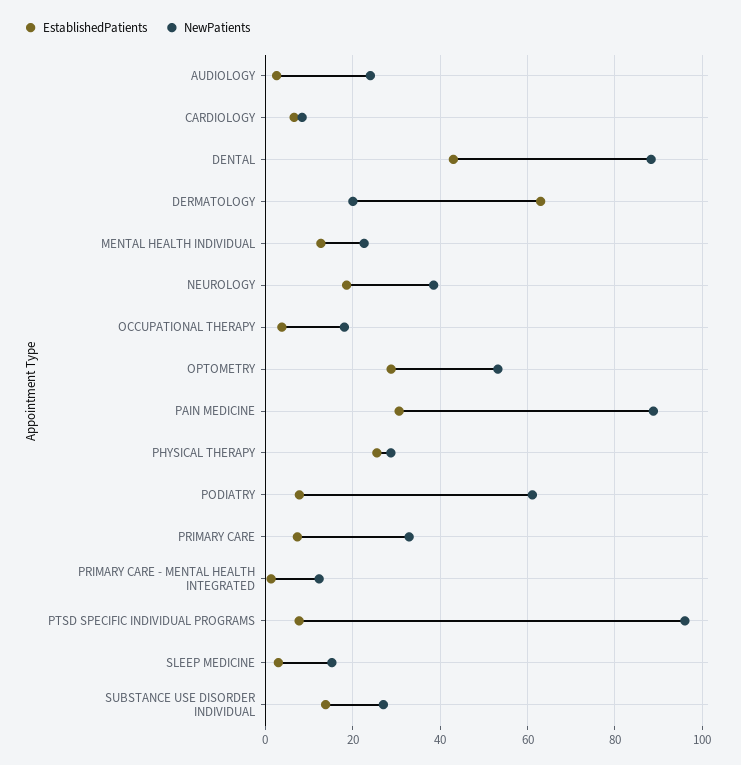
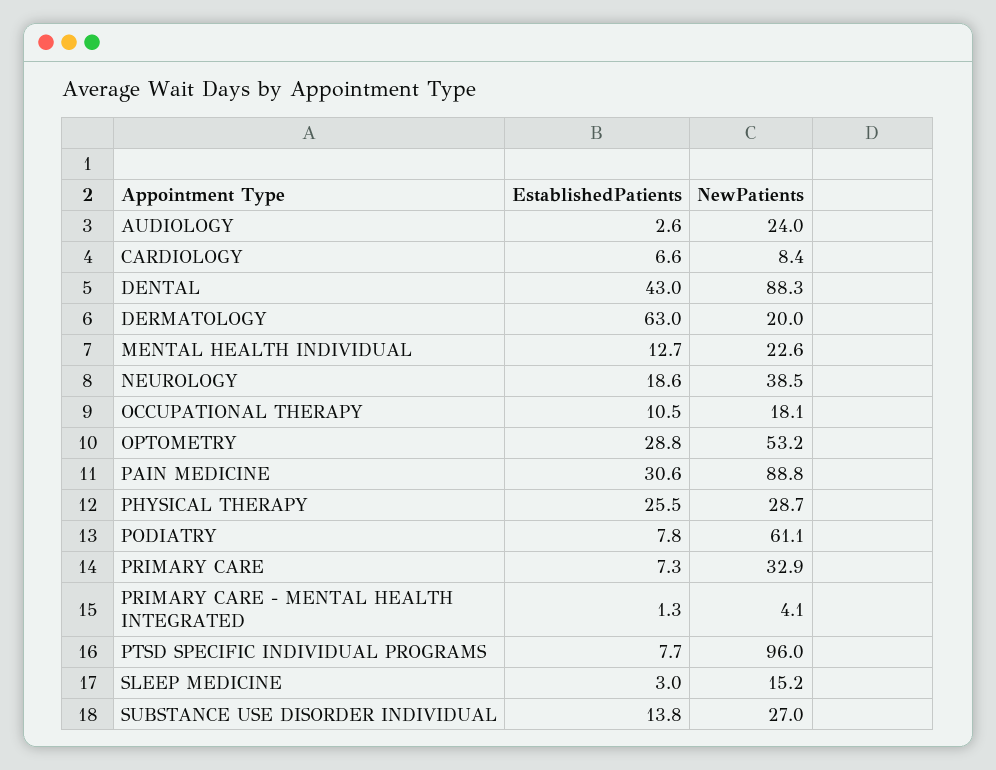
  {
    "EstablishedPatients": {
      "AUDIOLOGY": 2.6,
      "CARDIOLOGY": 6.6,
      "DENTAL": 43,
      "DERMATOLOGY": 63,
      "MENTAL HEALTH INDIVIDUAL": 12.7,
      "NEUROLOGY": 18.6,
-     "OCCUPATIONAL THERAPY": 4,
+     "OCCUPATIONAL THERAPY": 10.5,
      "OPTOMETRY": 28.8,
      "PAIN MEDICINE": 30.6,
      "PHYSICAL THERAPY": 25.5,
      "PODIATRY": 7.8,
      "PRIMARY CARE": 7.3,
      "PRIMARY CARE - MENTAL HEALTH INTEGRATED": 1.3,
      "PTSD SPECIFIC INDIVIDUAL PROGRAMS": 7.7,
      "SLEEP MEDICINE": 3,
      "SUBSTANCE USE DISORDER INDIVIDUAL": 13.8
    },
    "NewPatients": {
      "AUDIOLOGY": 24,
      "CARDIOLOGY": 8.4,
      "DENTAL": 88.3,
      "DERMATOLOGY": 20,
      "MENTAL HEALTH INDIVIDUAL": 22.6,
      "NEUROLOGY": 38.5,
      "OCCUPATIONAL THERAPY": 18.1,
      "OPTOMETRY": 53.2,
      "PAIN MEDICINE": 88.8,
      "PHYSICAL THERAPY": 28.7,
      "PODIATRY": 61.1,
      "PRIMARY CARE": 32.9,
-     "PRIMARY CARE - MENTAL HEALTH INTEGRATED": 12,
+     "PRIMARY CARE - MENTAL HEALTH INTEGRATED": 4.1,
      "PTSD SPECIFIC INDIVIDUAL PROGRAMS": 96,
      "SLEEP MEDICINE": 15.2,
      "SUBSTANCE USE DISORDER INDIVIDUAL": 27
    }
  }

